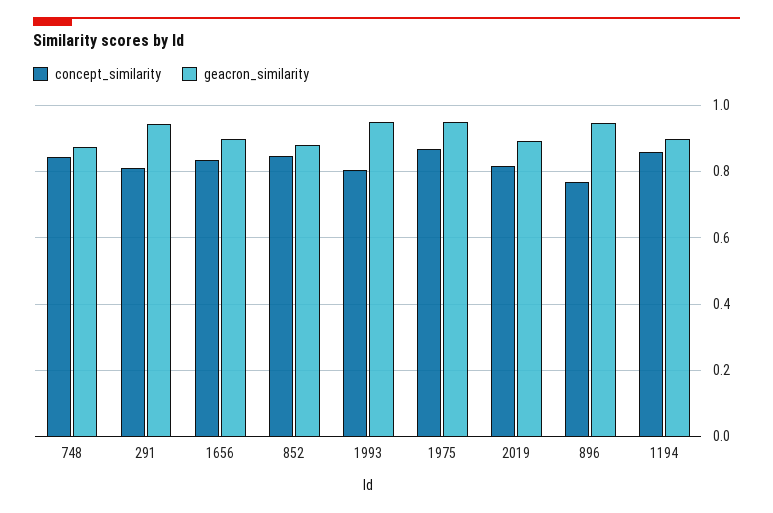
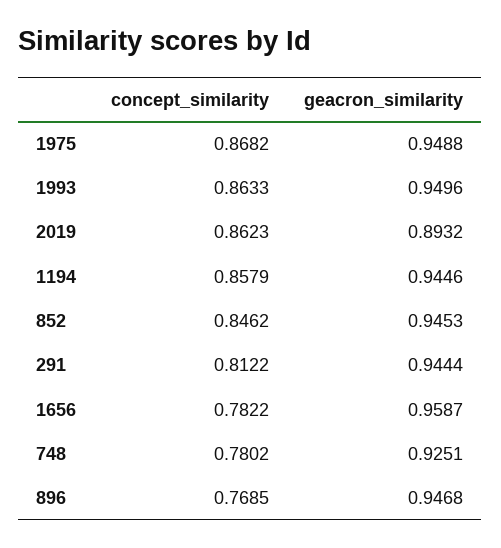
  {
    "concept_similarity": {
-     "748": 0.84,
+     "748": 0.7802,
      "291": 0.8122,
-     "1656": 0.84,
+     "1656": 0.7822,
      "852": 0.8462,
-     "1993": 0.8,
+     "1993": 0.8633,
      "1975": 0.8682,
-     "2019": 0.82,
+     "2019": 0.8623,
      "896": 0.7685,
      "1194": 0.8579
    },
    "geacron_similarity": {
-     "748": 0.88,
+     "748": 0.9251,
      "291": 0.9444,
-     "1656": 0.9,
+     "1656": 0.9587,
-     "852": 0.88,
+     "852": 0.9453,
      "1993": 0.9496,
      "1975": 0.9488,
      "2019": 0.8932,
      "896": 0.9468,
-     "1194": 0.9
+     "1194": 0.9446
    }
  }

